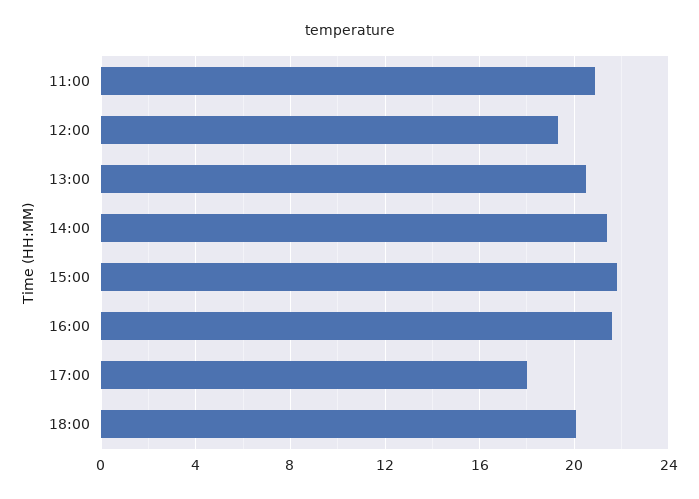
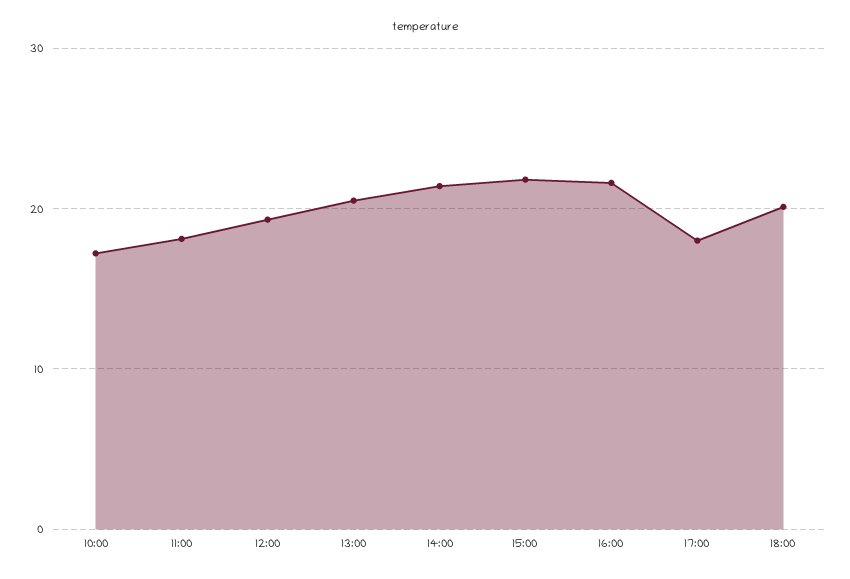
  {
-   "11:00": 21,
+   "11:00": 18,
    "12:00": 19.5,
    "13:00": 20.5,
    "14:00": 21.5,
    "15:00": 22,
    "16:00": 21.5,
    "17:00": 18,
-   "18:00": 20
+   "18:00": 20,
+   "10:00": 17
  }

